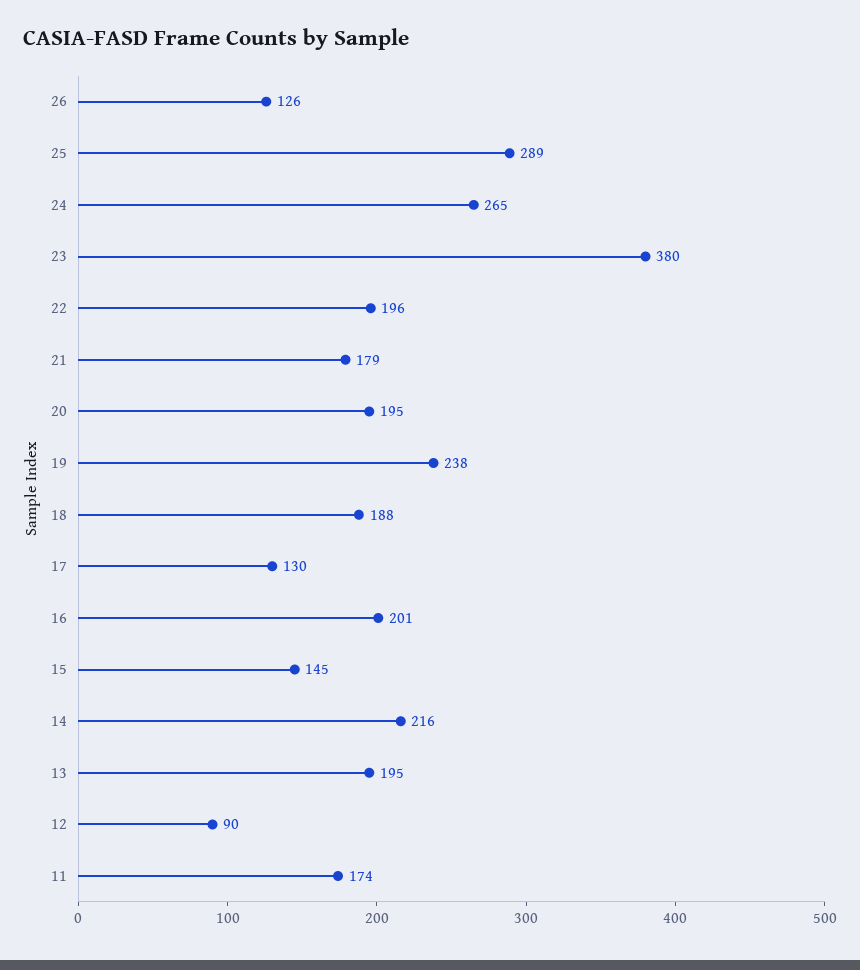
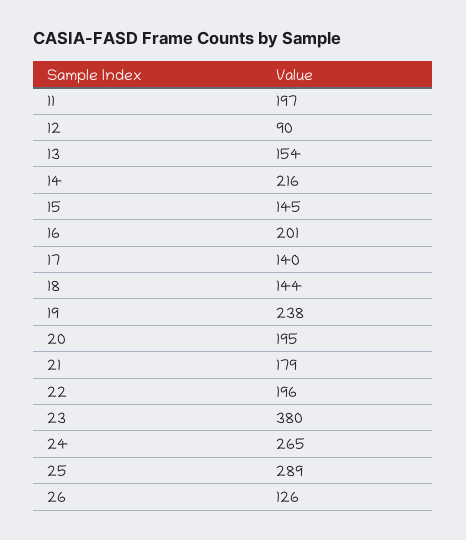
  {
    "26": 126,
    "25": 289,
    "24": 265,
    "23": 380,
    "22": 196,
    "21": 179,
    "20": 195,
    "19": 238,
-   "18": 188,
+   "18": 144,
-   "17": 130,
+   "17": 140,
    "16": 201,
    "15": 145,
    "14": 216,
-   "13": 195,
+   "13": 154,
    "12": 90,
-   "11": 174
+   "11": 197
  }

